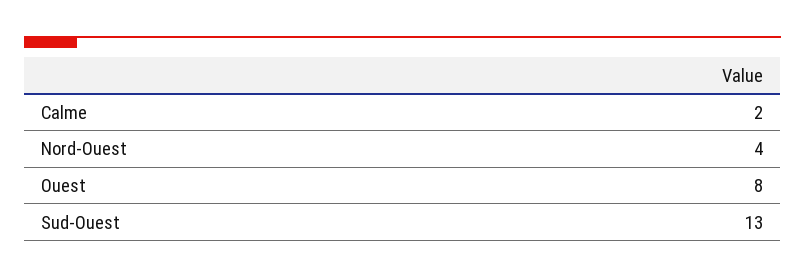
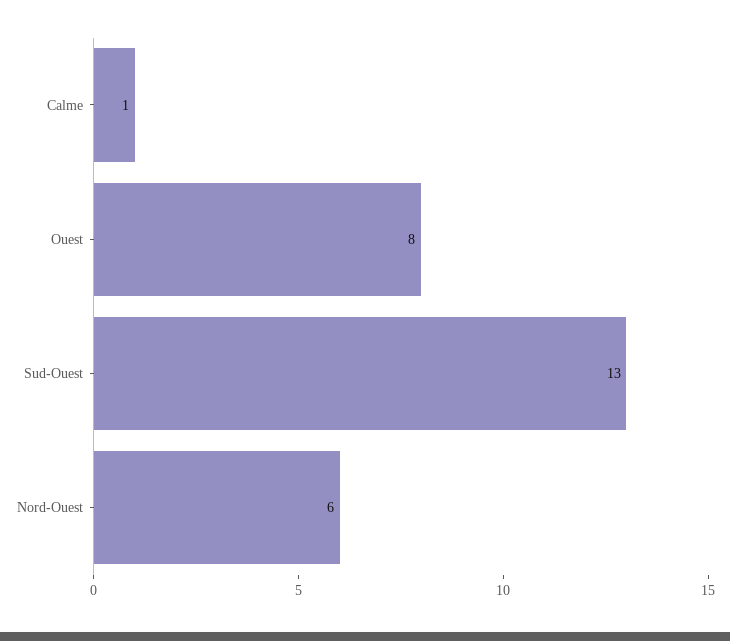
  {
-   "Calme": 2,
+   "Calme": 1,
-   "Nord-Ouest": 4,
+   "Nord-Ouest": 6,
    "Ouest": 8,
    "Sud-Ouest": 13
  }

